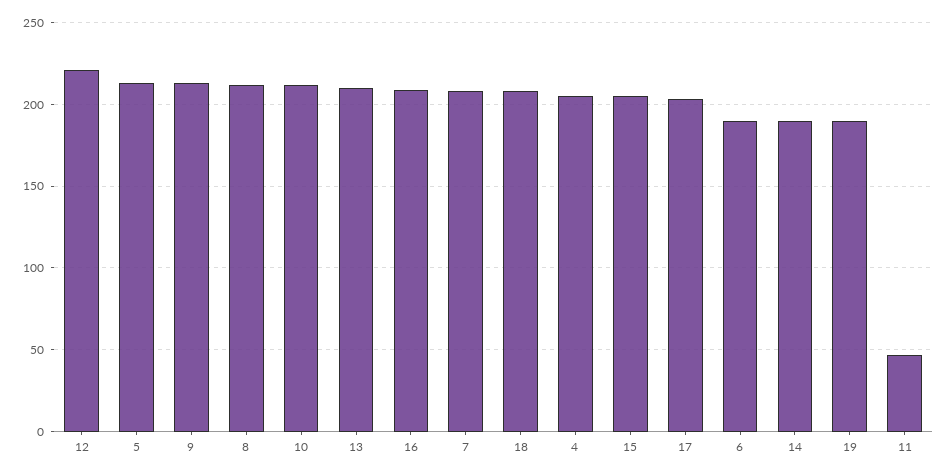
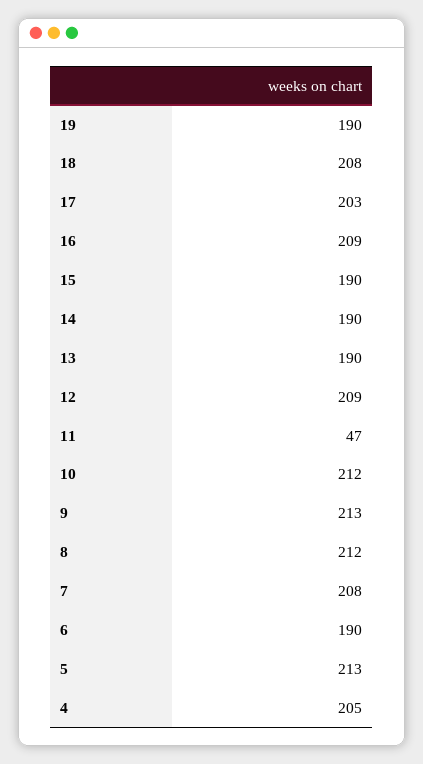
  {
-   "12": 220,
+   "12": 209,
    "5": 213,
    "9": 213,
    "8": 212,
    "10": 212,
-   "13": 210,
+   "13": 190,
    "16": 209,
    "7": 208,
    "18": 208,
    "4": 205,
-   "15": 205,
+   "15": 190,
    "17": 203,
    "6": 190,
    "14": 190,
    "19": 190,
    "11": 47
  }

